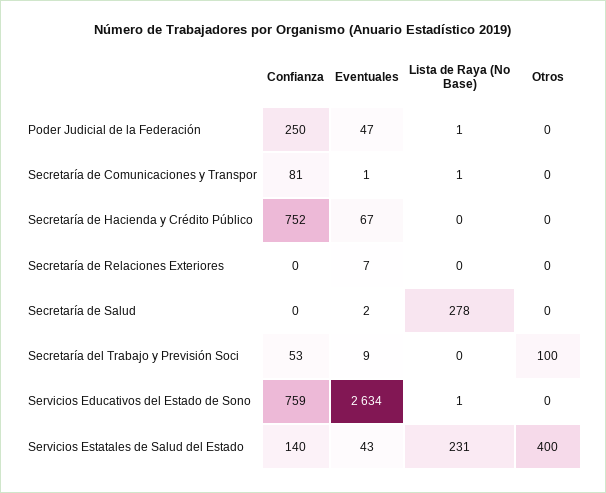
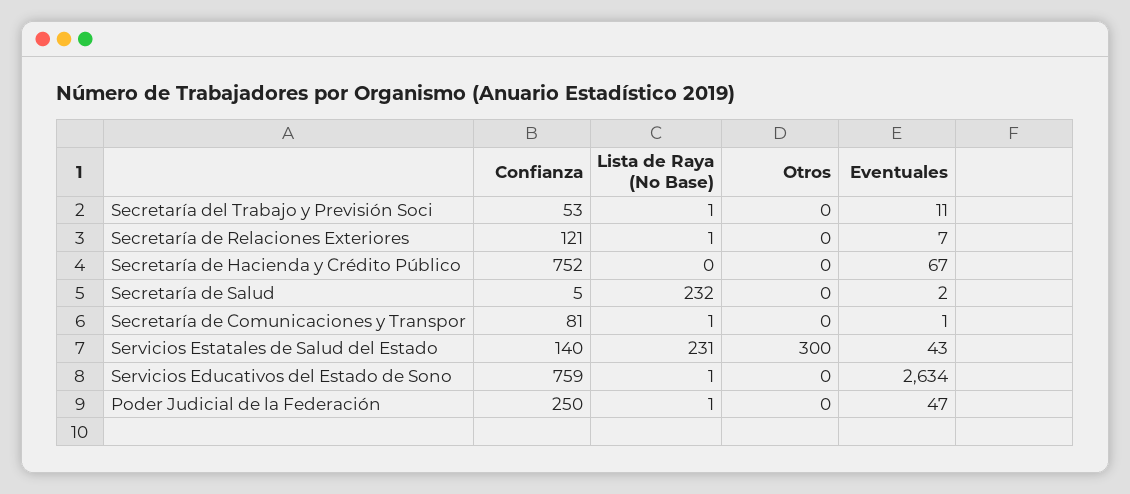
  {
    "Confianza": {
      "Poder Judicial de la Federación": 250,
      "Secretaría de Comunicaciones y Transpor": 81,
      "Secretaría de Hacienda y Crédito Público": 752,
-     "Secretaría de Relaciones Exteriores": 0,
+     "Secretaría de Relaciones Exteriores": 121,
-     "Secretaría de Salud": 0,
+     "Secretaría de Salud": 5,
      "Secretaría del Trabajo y Previsión Soci": 53,
      "Servicios Educativos del Estado de Sono": 759,
      "Servicios Estatales de Salud del Estado": 140
    },
    "Eventuales": {
      "Poder Judicial de la Federación": 47,
      "Secretaría de Comunicaciones y Transpor": 1,
      "Secretaría de Hacienda y Crédito Público": 67,
      "Secretaría de Relaciones Exteriores": 7,
      "Secretaría de Salud": 2,
-     "Secretaría del Trabajo y Previsión Soci": 9,
+     "Secretaría del Trabajo y Previsión Soci": 11,
      "Servicios Educativos del Estado de Sono": 2634,
      "Servicios Estatales de Salud del Estado": 43
    },
    "Lista de Raya (No Base)": {
      "Poder Judicial de la Federación": 1,
      "Secretaría de Comunicaciones y Transpor": 1,
      "Secretaría de Hacienda y Crédito Público": 0,
-     "Secretaría de Relaciones Exteriores": 0,
+     "Secretaría de Relaciones Exteriores": 1,
-     "Secretaría de Salud": 278,
+     "Secretaría de Salud": 232,
-     "Secretaría del Trabajo y Previsión Soci": 0,
+     "Secretaría del Trabajo y Previsión Soci": 1,
      "Servicios Educativos del Estado de Sono": 1,
      "Servicios Estatales de Salud del Estado": 231
    },
    "Otros": {
      "Poder Judicial de la Federación": 0,
      "Secretaría de Comunicaciones y Transpor": 0,
      "Secretaría de Hacienda y Crédito Público": 0,
      "Secretaría de Relaciones Exteriores": 0,
      "Secretaría de Salud": 0,
-     "Secretaría del Trabajo y Previsión Soci": 100,
+     "Secretaría del Trabajo y Previsión Soci": 0,
      "Servicios Educativos del Estado de Sono": 0,
-     "Servicios Estatales de Salud del Estado": 400
+     "Servicios Estatales de Salud del Estado": 300
    }
  }

